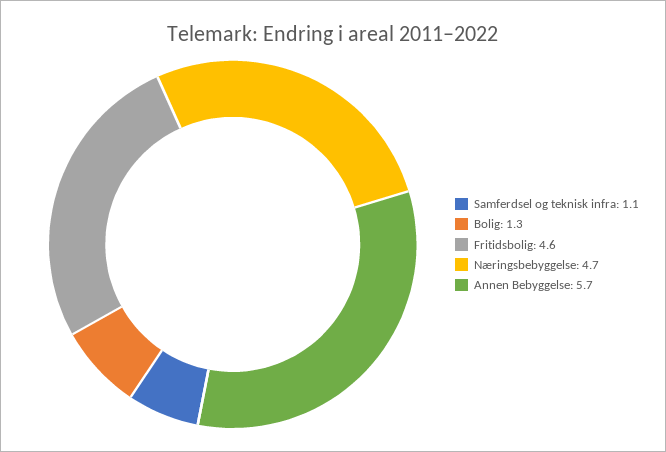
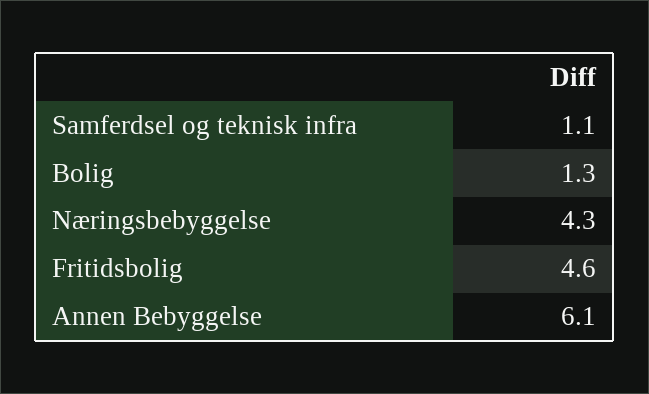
  {
    "Samferdsel og teknisk infra": 1.1,
    "Bolig": 1.3,
    "Fritidsbolig": 4.6,
-   "Næringsbebyggelse": 4.7,
+   "Næringsbebyggelse": 4.3,
-   "Annen Bebyggelse": 5.7
+   "Annen Bebyggelse": 6.1
  }

